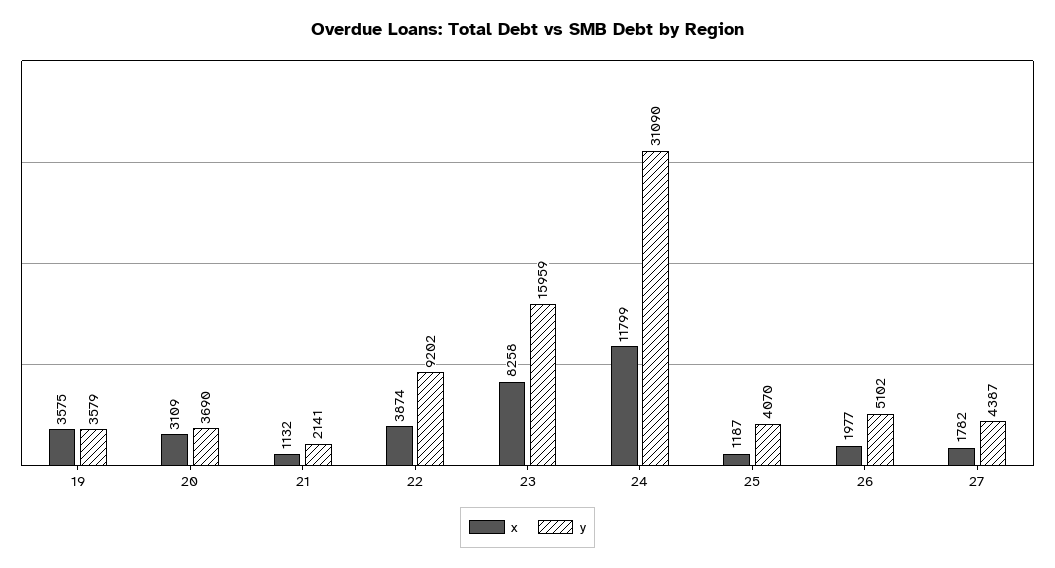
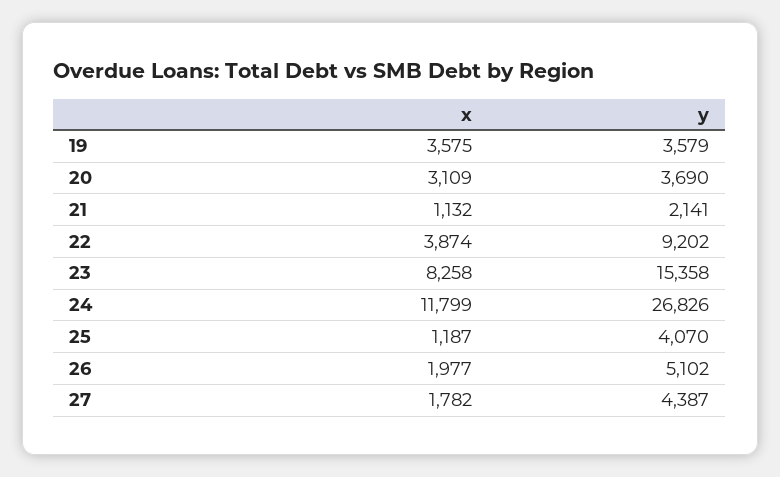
  {
    "x": {
      "19": 3575,
      "20": 3109,
      "21": 1132,
      "22": 3874,
      "23": 8258,
      "24": 11799,
      "25": 1187,
      "26": 1977,
      "27": 1782
    },
    "y": {
      "19": 3579,
      "20": 3690,
      "21": 2141,
      "22": 9202,
-     "23": 15959,
+     "23": 15358,
-     "24": 31090,
+     "24": 26826,
      "25": 4070,
      "26": 5102,
      "27": 4387
    }
  }

